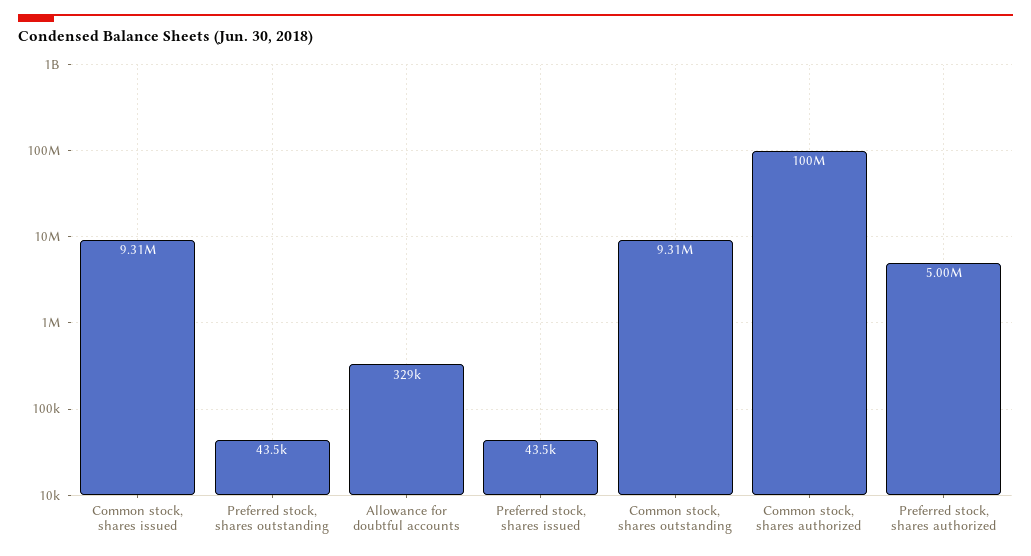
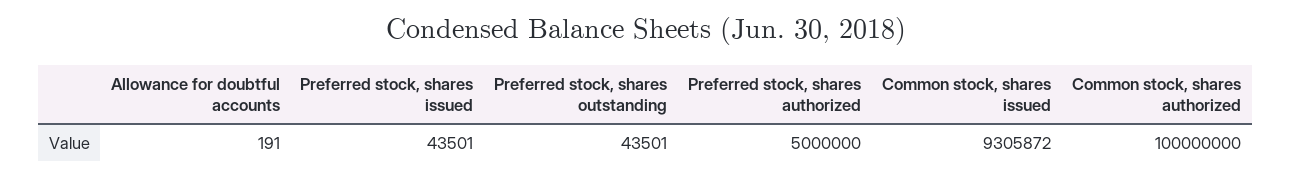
  {
    "Common stock, shares issued": 9305872,
    "Preferred stock, shares outstanding": 43501,
-   "Allowance for doubtful accounts": 329000,
+   "Allowance for doubtful accounts": 191,
    "Preferred stock, shares issued": 43501,
-   "Common stock, shares outstanding": 9310000,
    "Common stock, shares authorized": 100000000,
    "Preferred stock, shares authorized": 5000000
  }

